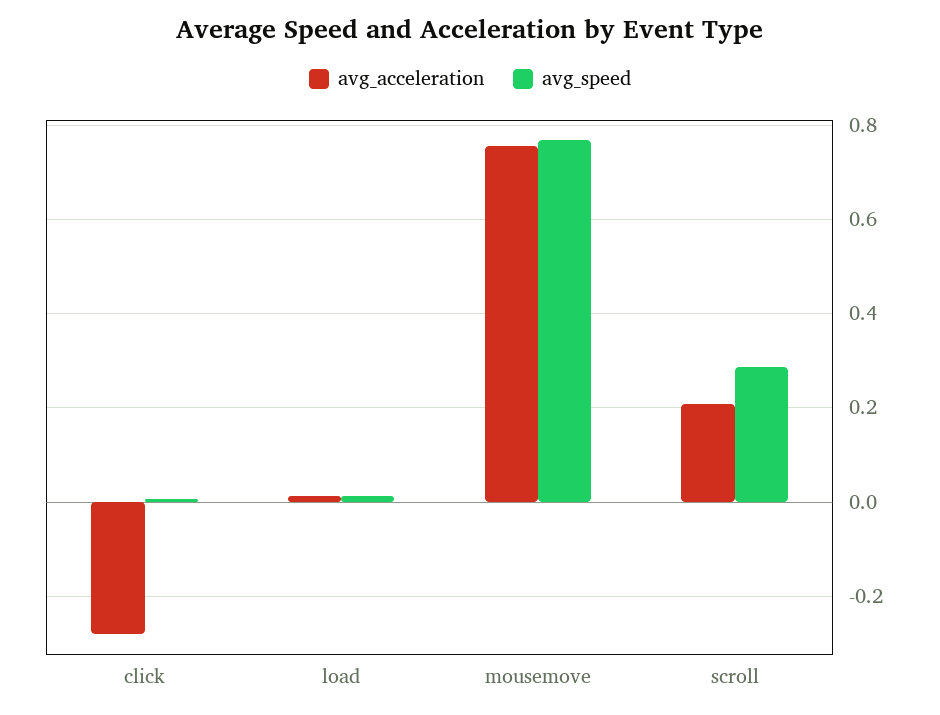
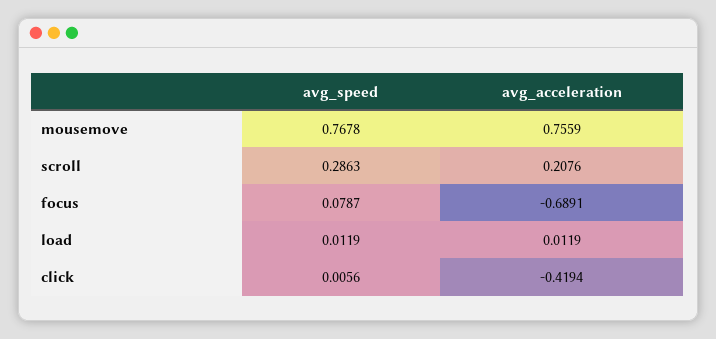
  {
    "avg_acceleration": {
-     "click": -0.28,
+     "click": -0.4194,
      "load": 0.0119,
      "mousemove": 0.7559,
-     "scroll": 0.2076
+     "scroll": 0.2076,
+     "focus": -0.6891
    },
    "avg_speed": {
      "click": 0.0056,
      "load": 0.0119,
      "mousemove": 0.7678,
-     "scroll": 0.2863
+     "scroll": 0.2863,
+     "focus": 0.0787
    }
  }

